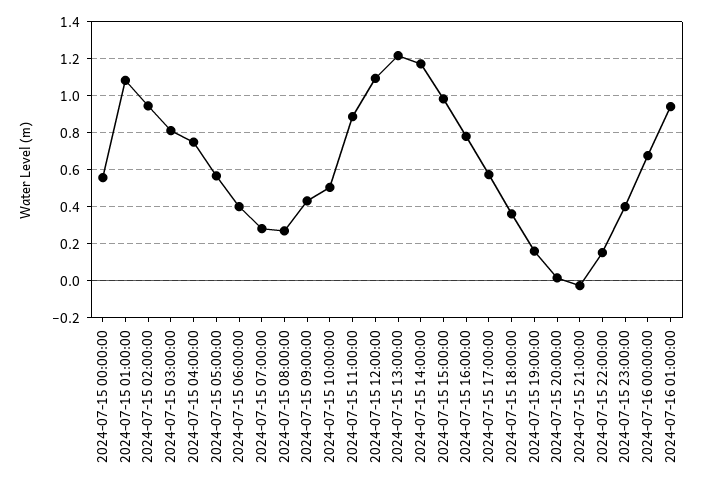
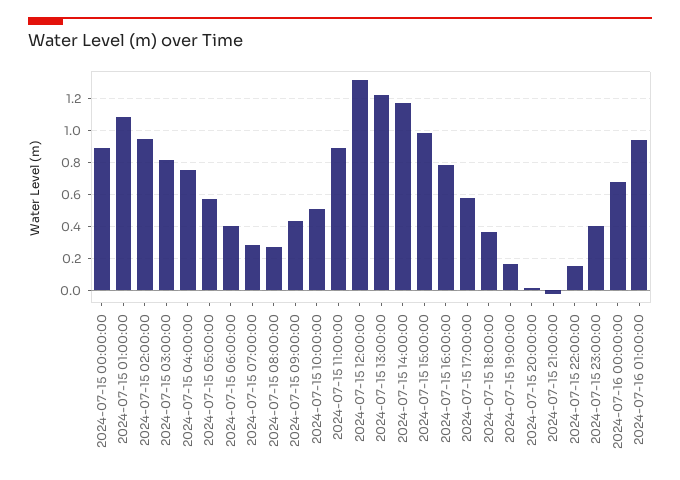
  {
-   "2024-07-15 00:00:00": 0.55,
+   "2024-07-15 00:00:00": 0.9,
    "2024-07-15 01:00:00": 1.1,
    "2024-07-15 02:00:00": 0.95,
    "2024-07-15 03:00:00": 0.8,
    "2024-07-15 04:00:00": 0.75,
    "2024-07-15 05:00:00": 0.55,
    "2024-07-15 06:00:00": 0.4,
    "2024-07-15 07:00:00": 0.3,
    "2024-07-15 08:00:00": 0.25,
    "2024-07-15 09:00:00": 0.45,
    "2024-07-15 10:00:00": 0.5,
    "2024-07-15 11:00:00": 0.9,
-   "2024-07-15 12:00:00": 1.1,
+   "2024-07-15 12:00:00": 1.3,
    "2024-07-15 13:00:00": 1.2,
    "2024-07-15 14:00:00": 1.15,
    "2024-07-15 15:00:00": 1,
    "2024-07-15 16:00:00": 0.8,
    "2024-07-15 17:00:00": 0.6,
    "2024-07-15 18:00:00": 0.35,
    "2024-07-15 19:00:00": 0.15,
    "2024-07-15 20:00:00": 0,
    "2024-07-15 21:00:00": -0.05,
    "2024-07-15 22:00:00": 0.15,
    "2024-07-15 23:00:00": 0.4,
    "2024-07-16 00:00:00": 0.7,
    "2024-07-16 01:00:00": 0.95
  }

